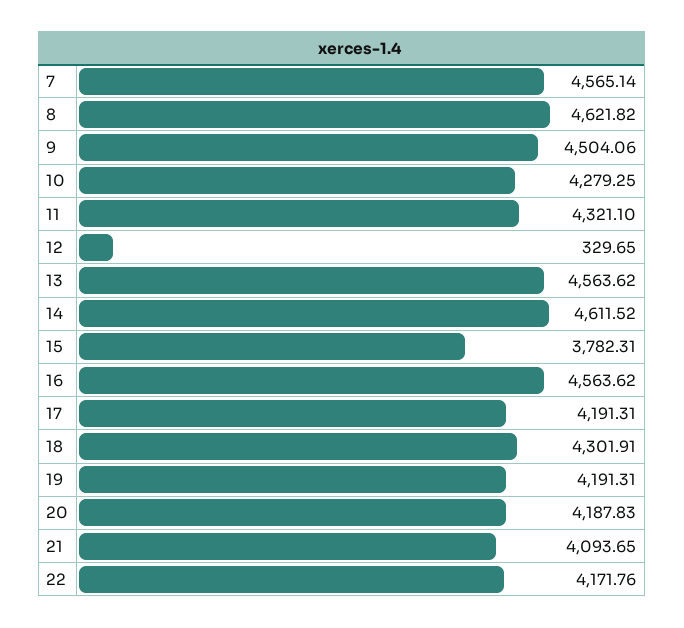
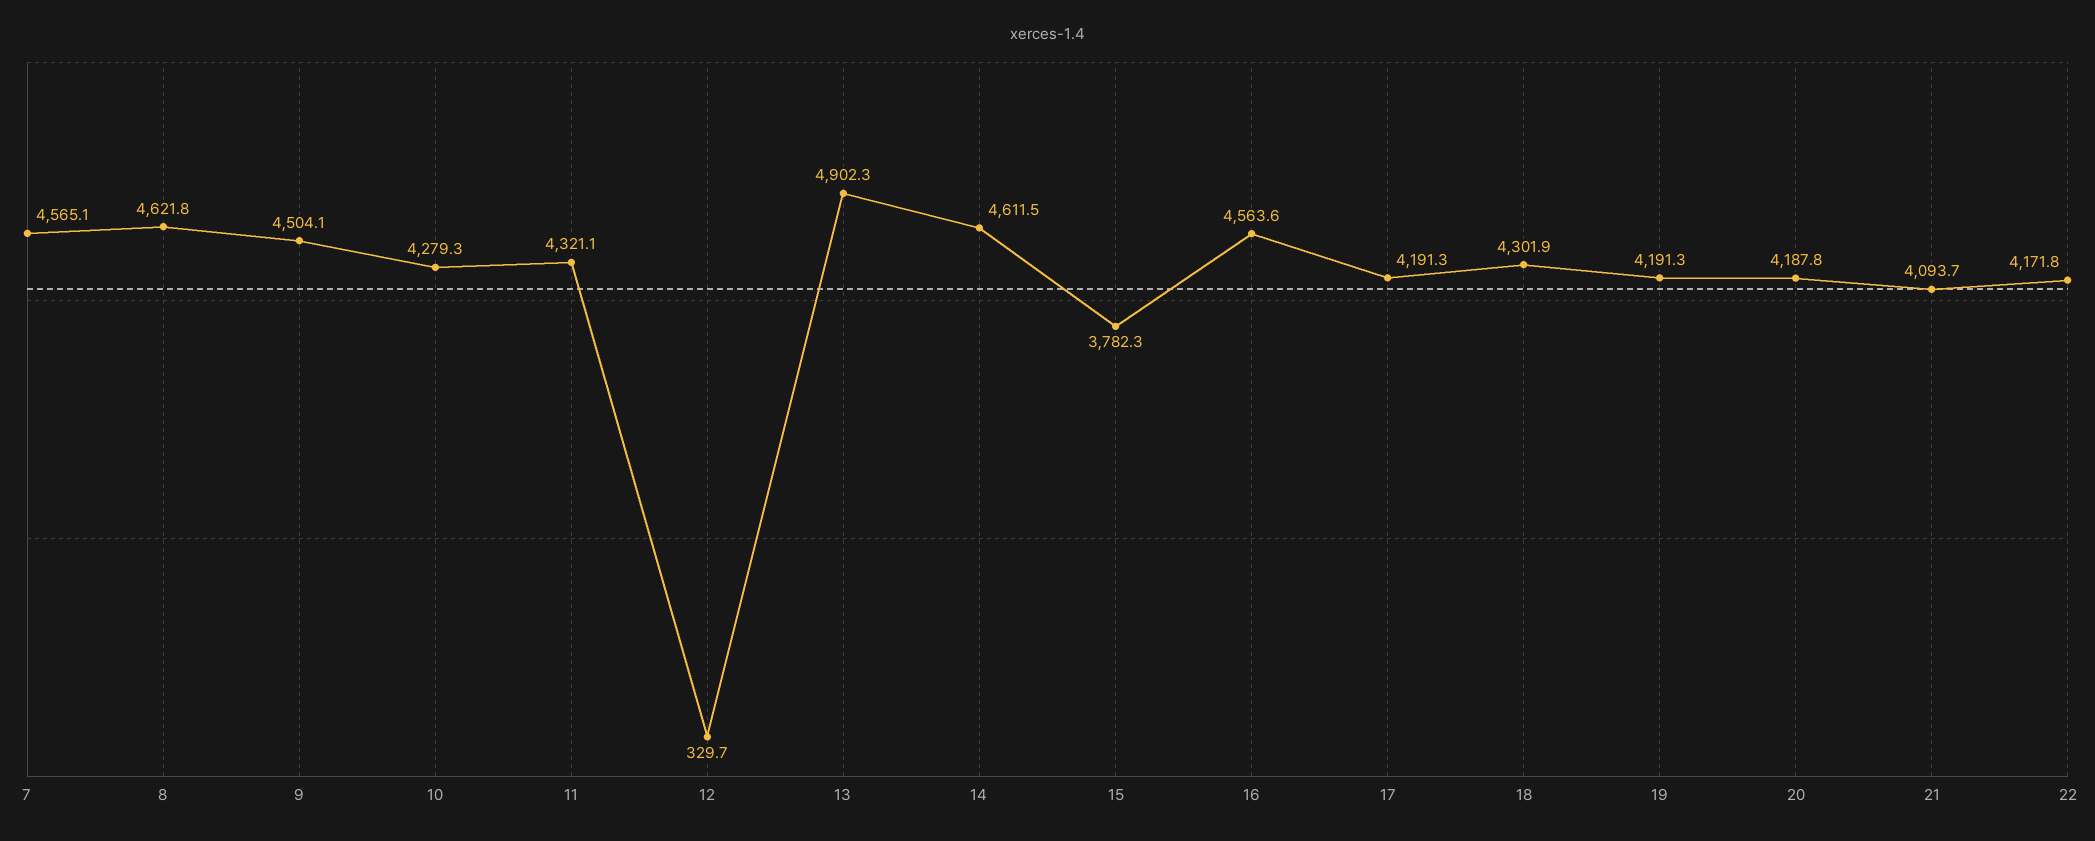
  {
    "7": 4565.14,
    "8": 4621.82,
    "9": 4504.06,
    "10": 4279.25,
    "11": 4321.1,
    "12": 329.65,
-   "13": 4563.62,
+   "13": 4902.3,
    "14": 4611.52,
    "15": 3782.31,
    "16": 4563.62,
    "17": 4191.31,
    "18": 4301.91,
    "19": 4191.31,
    "20": 4187.83,
    "21": 4093.65,
    "22": 4171.76
  }

